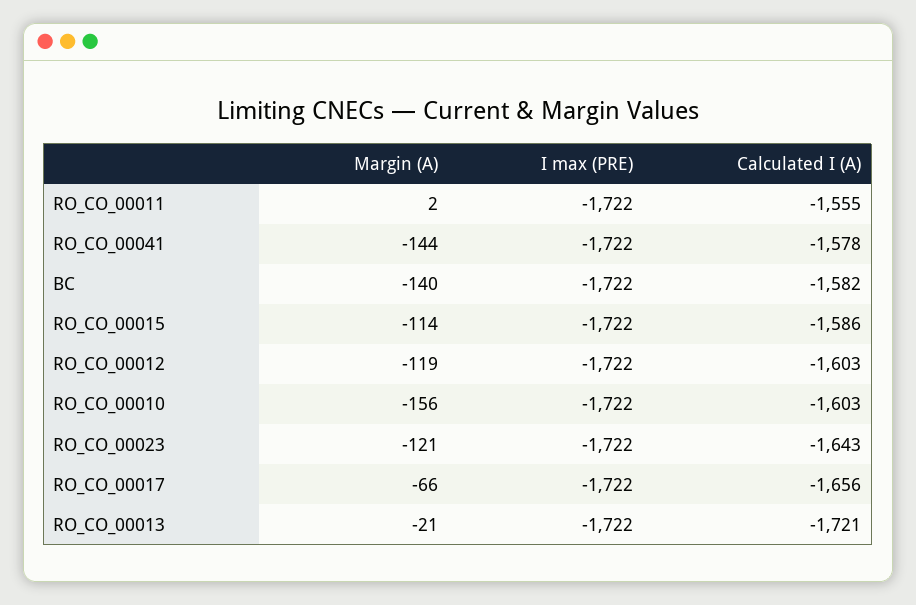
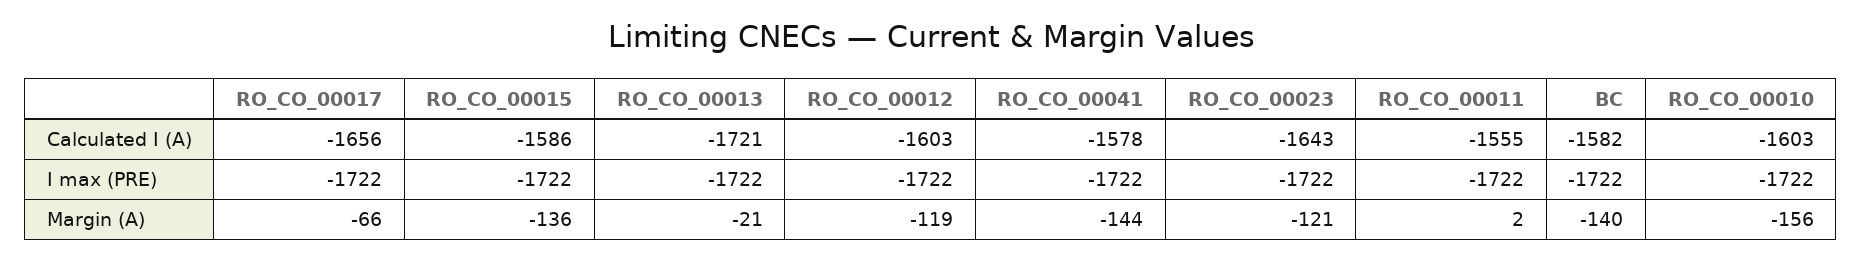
  {
    "Margin (A)": {
      "RO_CO_00011": 2,
      "RO_CO_00041": -144,
      "BC": -140,
-     "RO_CO_00015": -114,
+     "RO_CO_00015": -136,
      "RO_CO_00012": -119,
      "RO_CO_00010": -156,
      "RO_CO_00023": -121,
      "RO_CO_00017": -66,
      "RO_CO_00013": -21
    },
    "I max (PRE)": {
      "RO_CO_00011": -1722,
      "RO_CO_00041": -1722,
      "BC": -1722,
      "RO_CO_00015": -1722,
      "RO_CO_00012": -1722,
      "RO_CO_00010": -1722,
      "RO_CO_00023": -1722,
      "RO_CO_00017": -1722,
      "RO_CO_00013": -1722
    },
    "Calculated I (A)": {
      "RO_CO_00011": -1555,
      "RO_CO_00041": -1578,
      "BC": -1582,
      "RO_CO_00015": -1586,
      "RO_CO_00012": -1603,
      "RO_CO_00010": -1603,
      "RO_CO_00023": -1643,
      "RO_CO_00017": -1656,
      "RO_CO_00013": -1721
    }
  }

